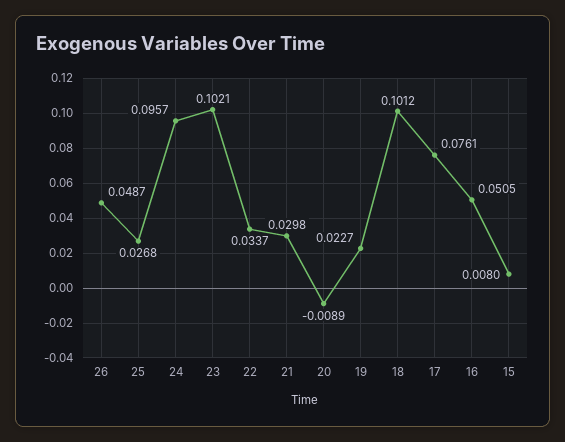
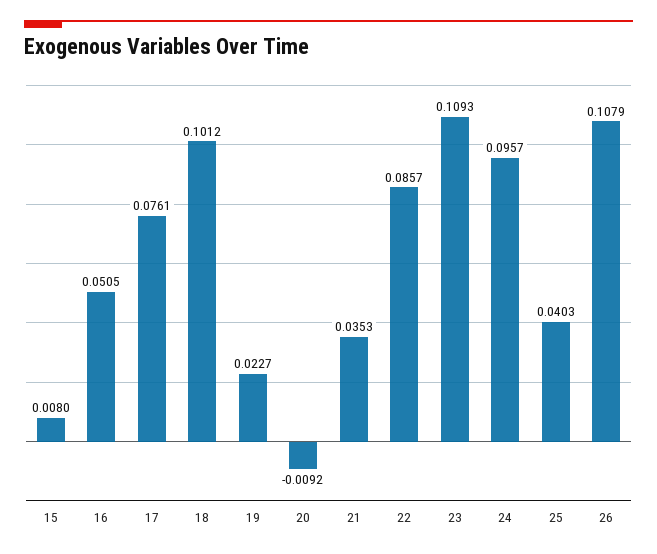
  {
-   "26": 0.0487,
+   "26": 0.1079,
-   "25": 0.0268,
+   "25": 0.0403,
    "24": 0.0957,
-   "23": 0.1021,
+   "23": 0.1093,
-   "22": 0.0337,
+   "22": 0.0857,
-   "21": 0.0298,
+   "21": 0.0353,
-   "20": -0.0089,
+   "20": -0.0092,
    "19": 0.0227,
    "18": 0.1012,
    "17": 0.0761,
    "16": 0.0505,
    "15": 0.008
  }

